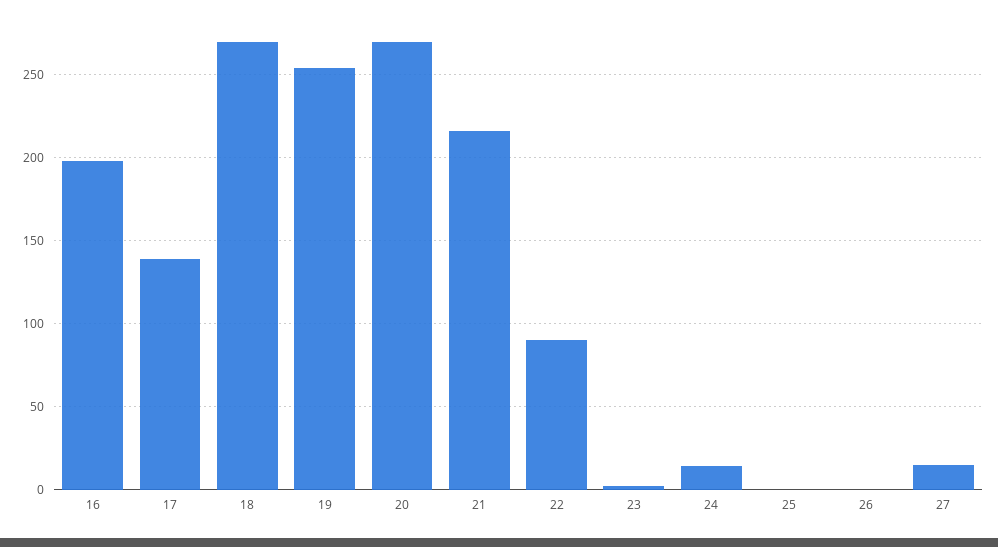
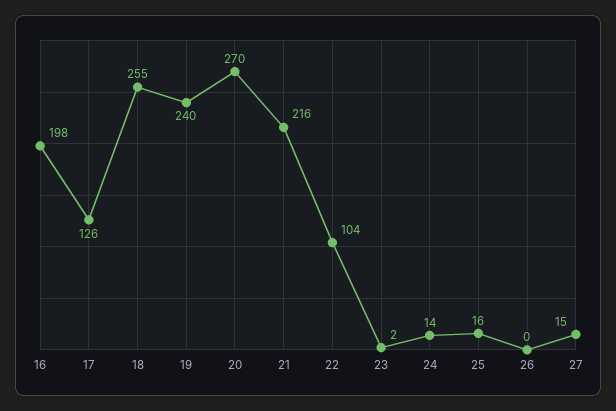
  {
    "16": 198,
-   "17": 140,
+   "17": 126,
-   "18": 270,
+   "18": 255,
-   "19": 255,
+   "19": 240,
    "20": 270,
    "21": 216,
-   "22": 90,
+   "22": 104,
    "23": 2,
    "24": 14,
-   "25": 0,
+   "25": 16,
    "26": 0,
    "27": 15
  }

